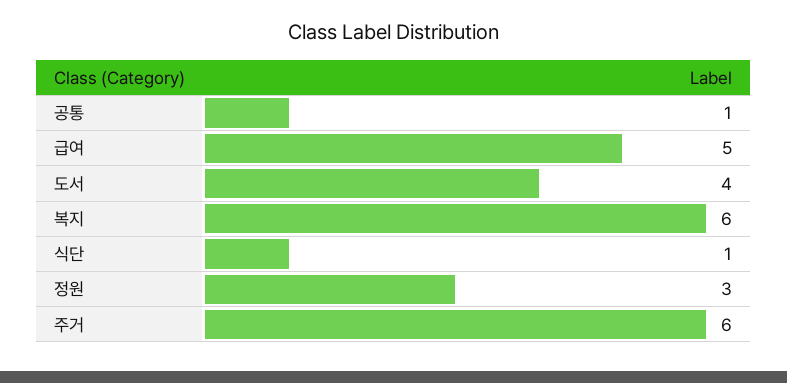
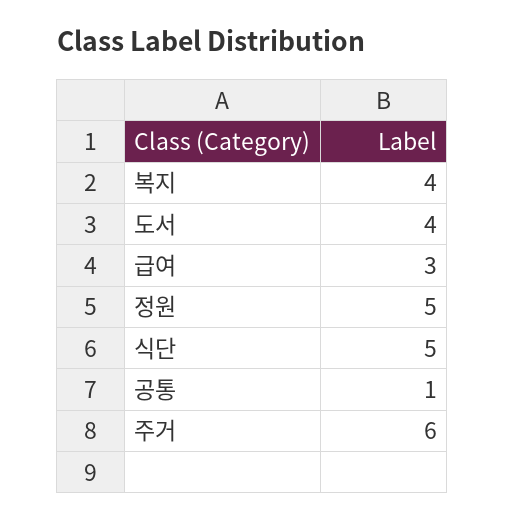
  {
    "공통": 1,
-   "급여": 5,
+   "급여": 3,
    "도서": 4,
-   "복지": 6,
+   "복지": 4,
-   "식단": 1,
+   "식단": 5,
-   "정원": 3,
+   "정원": 5,
    "주거": 6
  }

